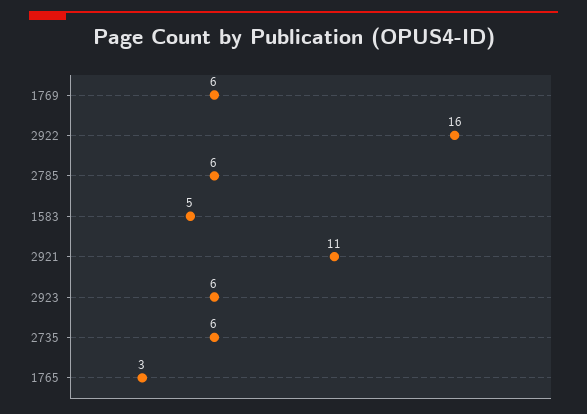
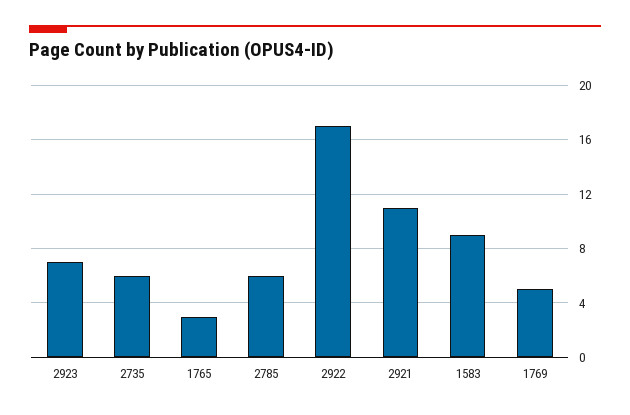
  {
-   "1769": 6,
+   "1769": 5,
-   "2922": 16,
+   "2922": 17,
    "2785": 6,
-   "1583": 5,
+   "1583": 9,
    "2921": 11,
-   "2923": 6,
+   "2923": 7,
    "2735": 6,
    "1765": 3
  }

